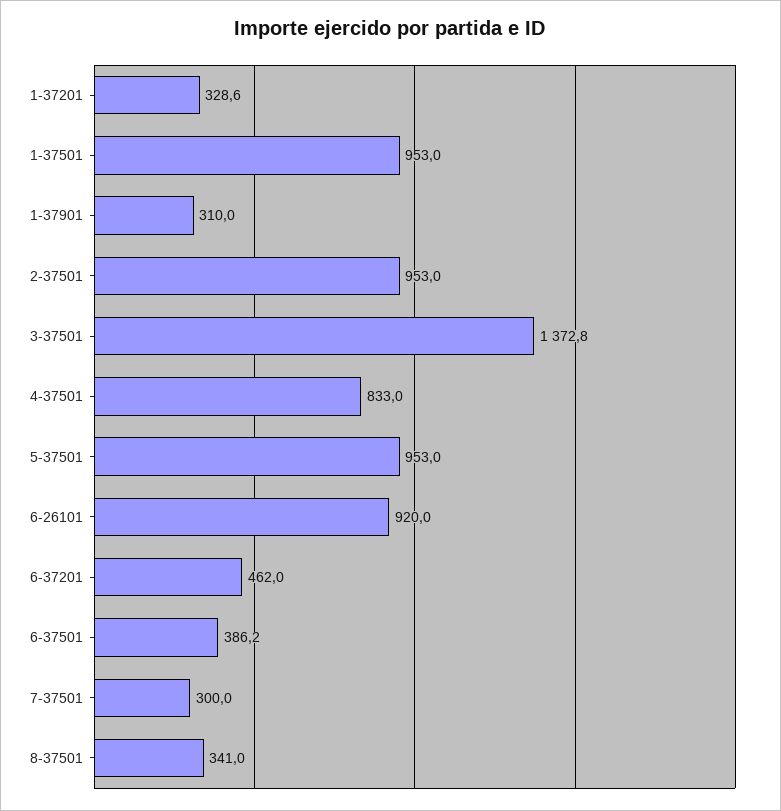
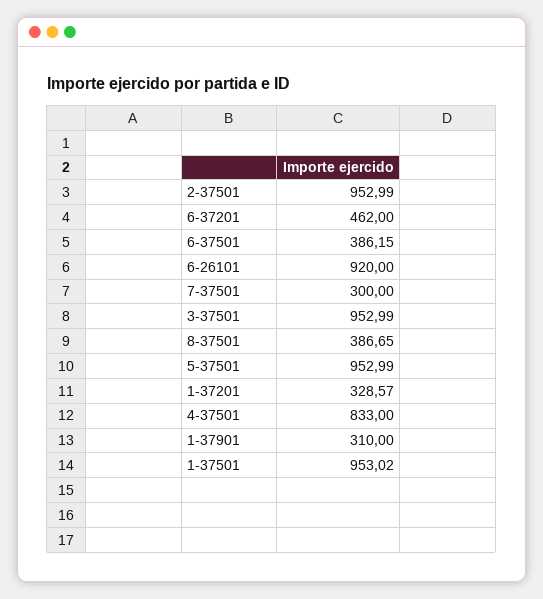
  {
    "1-37201": 328.57,
    "1-37501": 953.02,
    "1-37901": 310,
    "2-37501": 952.99,
-   "3-37501": 1372.8,
+   "3-37501": 952.99,
    "4-37501": 833,
    "5-37501": 952.99,
    "6-26101": 920,
    "6-37201": 462,
    "6-37501": 386.15,
    "7-37501": 300,
-   "8-37501": 341
+   "8-37501": 386.65
  }

